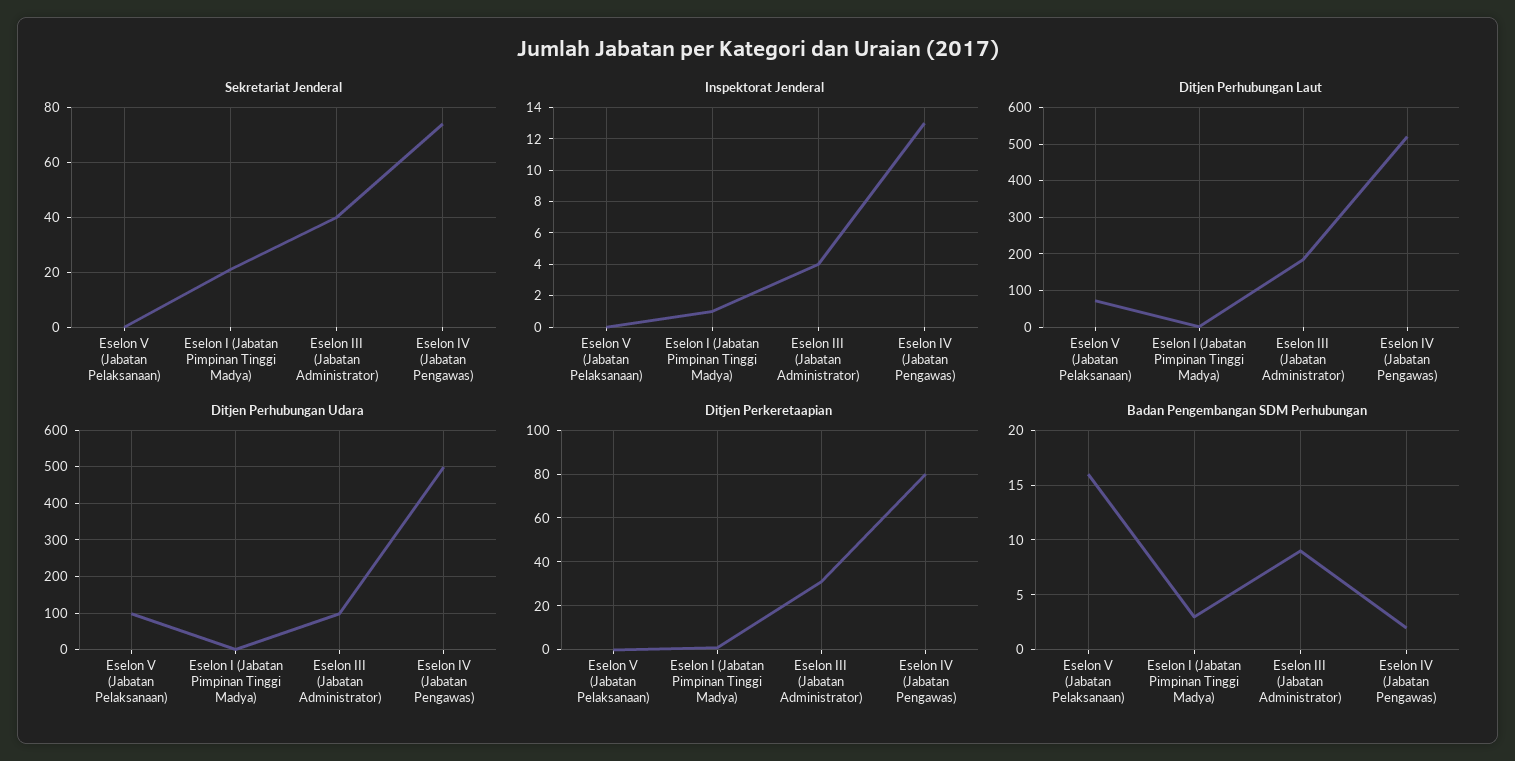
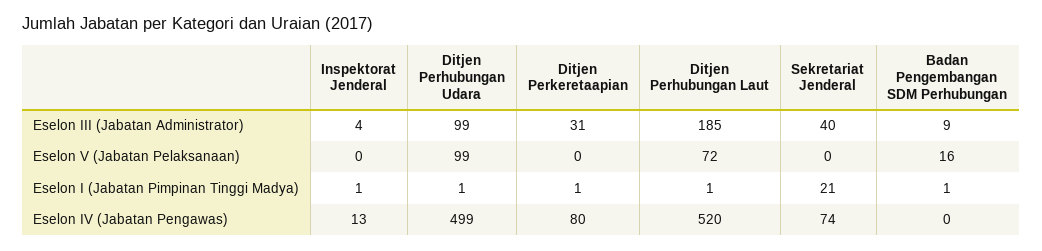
  {
    "Sekretariat Jenderal": {
      "Eselon V (Jabatan Pelaksanaan)": 0,
      "Eselon I (Jabatan Pimpinan Tinggi Madya)": 21,
      "Eselon III (Jabatan Administrator)": 40,
      "Eselon IV (Jabatan Pengawas)": 74
    },
    "Inspektorat Jenderal": {
      "Eselon V (Jabatan Pelaksanaan)": 0,
      "Eselon I (Jabatan Pimpinan Tinggi Madya)": 1,
      "Eselon III (Jabatan Administrator)": 4,
      "Eselon IV (Jabatan Pengawas)": 13
    },
    "Ditjen Perhubungan Laut": {
      "Eselon V (Jabatan Pelaksanaan)": 72,
      "Eselon I (Jabatan Pimpinan Tinggi Madya)": 1,
      "Eselon III (Jabatan Administrator)": 185,
      "Eselon IV (Jabatan Pengawas)": 520
    },
    "Ditjen Perhubungan Udara": {
      "Eselon V (Jabatan Pelaksanaan)": 99,
      "Eselon I (Jabatan Pimpinan Tinggi Madya)": 1,
      "Eselon III (Jabatan Administrator)": 99,
      "Eselon IV (Jabatan Pengawas)": 499
    },
    "Ditjen Perkeretaapian": {
      "Eselon V (Jabatan Pelaksanaan)": 0,
      "Eselon I (Jabatan Pimpinan Tinggi Madya)": 1,
      "Eselon III (Jabatan Administrator)": 31,
      "Eselon IV (Jabatan Pengawas)": 80
    },
    "Badan Pengembangan SDM Perhubungan": {
      "Eselon V (Jabatan Pelaksanaan)": 16,
-     "Eselon I (Jabatan Pimpinan Tinggi Madya)": 3,
+     "Eselon I (Jabatan Pimpinan Tinggi Madya)": 1,
      "Eselon III (Jabatan Administrator)": 9,
-     "Eselon IV (Jabatan Pengawas)": 2
+     "Eselon IV (Jabatan Pengawas)": 0
    }
  }

